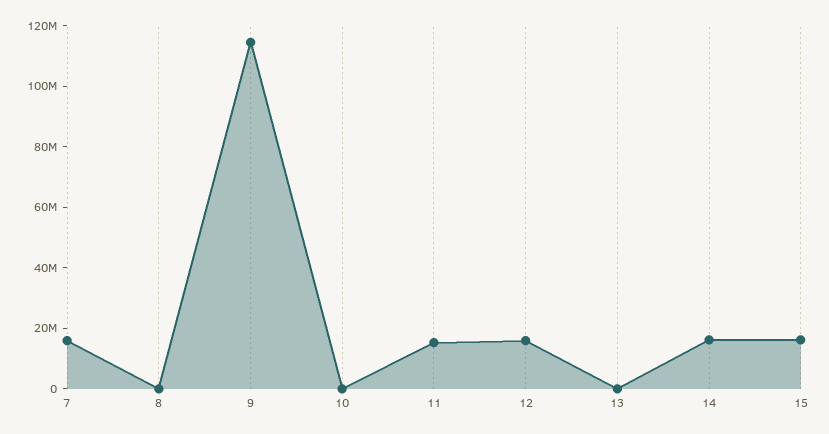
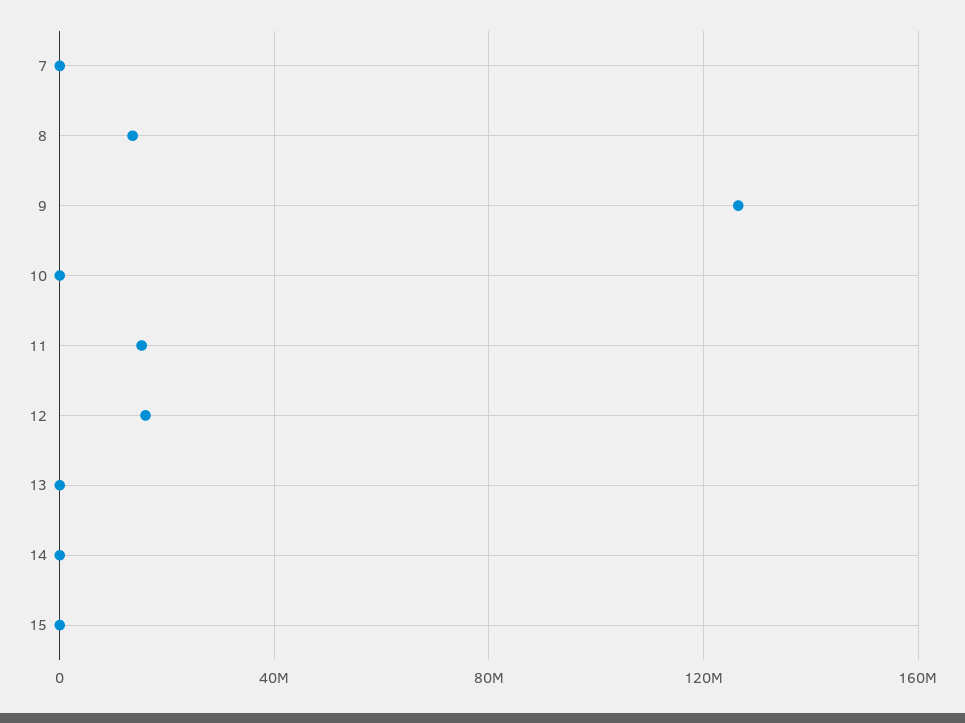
  {
-   "7": 15000000,
+   "7": 0,
-   "8": 0,
+   "8": 15000000,
-   "9": 115000000,
+   "9": 125000000,
    "10": 0,
    "11": 15000000,
    "12": 15000000,
    "13": 0,
-   "14": 15000000,
+   "14": 0,
-   "15": 15000000
+   "15": 0
  }

